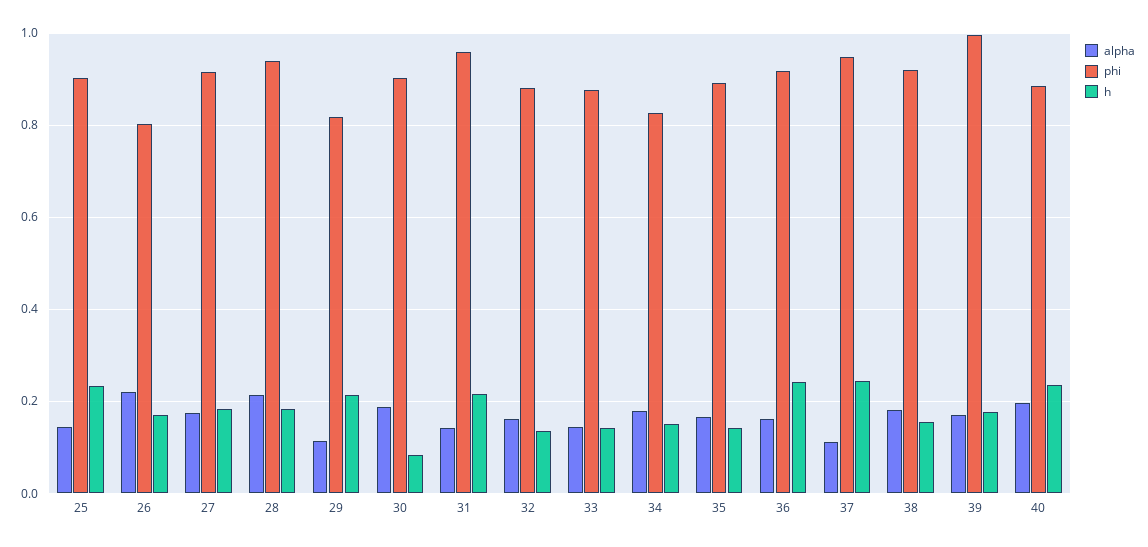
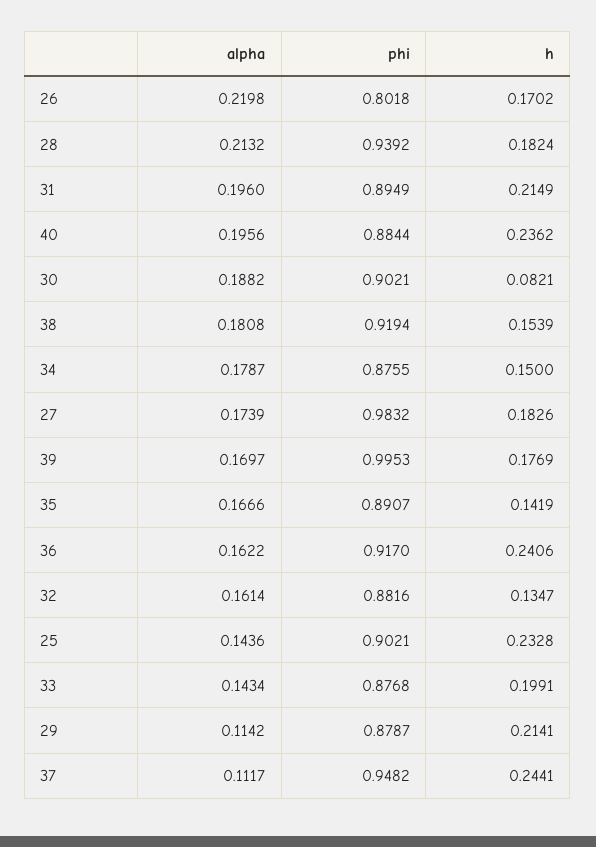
  {
    "alpha": {
      "25": 0.1436,
      "26": 0.2198,
      "27": 0.1739,
      "28": 0.2132,
      "29": 0.1142,
      "30": 0.1882,
-     "31": 0.14,
+     "31": 0.196,
      "32": 0.1614,
      "33": 0.1434,
      "34": 0.1787,
      "35": 0.1666,
      "36": 0.1622,
      "37": 0.1117,
      "38": 0.1808,
      "39": 0.1697,
      "40": 0.1956
    },
    "phi": {
      "25": 0.9021,
      "26": 0.8018,
-     "27": 0.92,
+     "27": 0.9832,
      "28": 0.9392,
-     "29": 0.82,
+     "29": 0.8787,
      "30": 0.9021,
-     "31": 0.96,
+     "31": 0.8949,
      "32": 0.8816,
      "33": 0.8768,
-     "34": 0.82,
+     "34": 0.8755,
      "35": 0.8907,
      "36": 0.917,
      "37": 0.9482,
      "38": 0.9194,
      "39": 0.9953,
      "40": 0.8844
    },
    "h": {
      "25": 0.2328,
      "26": 0.1702,
      "27": 0.1826,
      "28": 0.1824,
      "29": 0.2141,
      "30": 0.0821,
      "31": 0.2149,
      "32": 0.1347,
-     "33": 0.14,
+     "33": 0.1991,
      "34": 0.15,
      "35": 0.1419,
      "36": 0.2406,
      "37": 0.2441,
      "38": 0.1539,
      "39": 0.1769,
      "40": 0.2362
    }
  }

